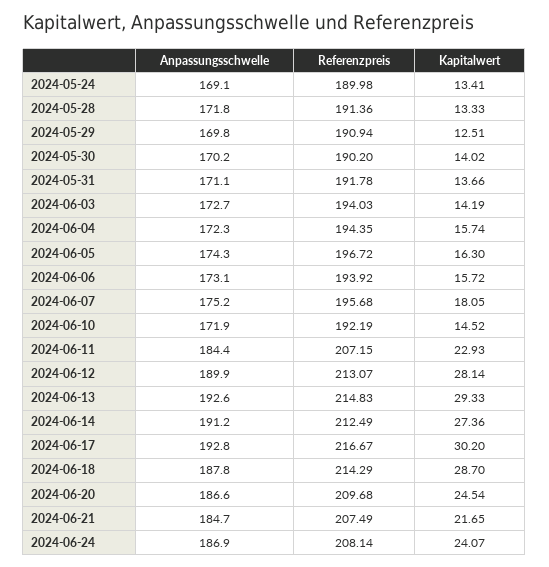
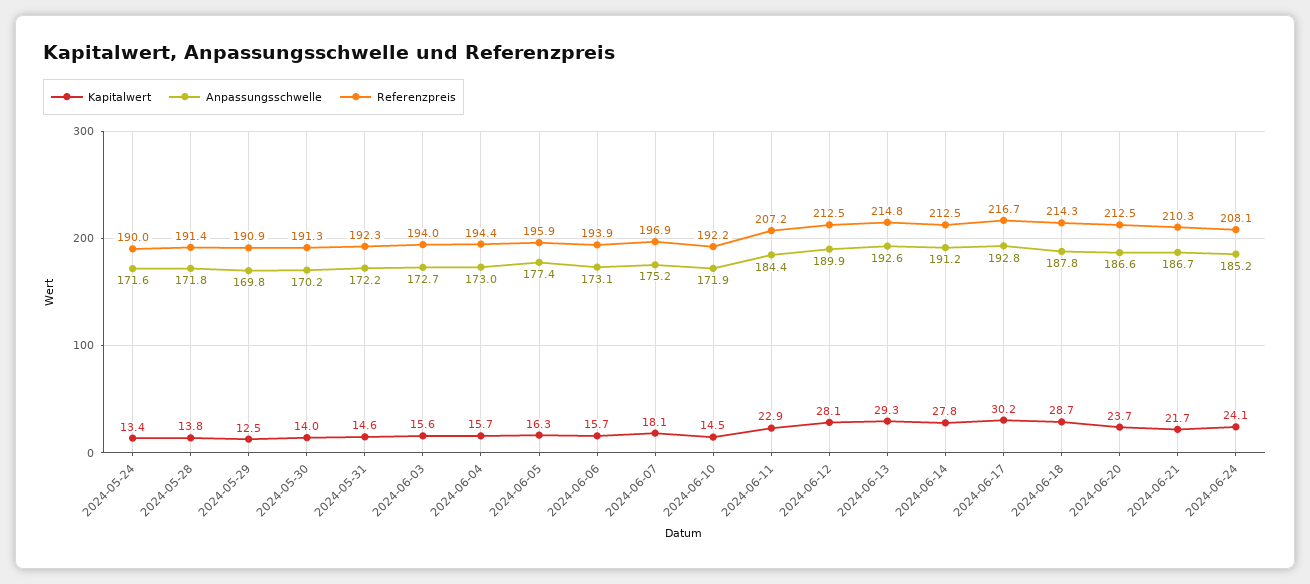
  {
    "Anpassungsschwelle": {
-     "2024-05-24": 169.1,
+     "2024-05-24": 171.6,
      "2024-05-28": 171.8,
      "2024-05-29": 169.8,
      "2024-05-30": 170.2,
-     "2024-05-31": 171.1,
+     "2024-05-31": 172.2,
      "2024-06-03": 172.7,
-     "2024-06-04": 172.3,
+     "2024-06-04": 173,
-     "2024-06-05": 174.3,
+     "2024-06-05": 177.4,
      "2024-06-06": 173.1,
      "2024-06-07": 175.2,
      "2024-06-10": 171.9,
      "2024-06-11": 184.4,
      "2024-06-12": 189.9,
      "2024-06-13": 192.6,
      "2024-06-14": 191.2,
      "2024-06-17": 192.8,
      "2024-06-18": 187.8,
      "2024-06-20": 186.6,
-     "2024-06-21": 184.7,
+     "2024-06-21": 186.7,
-     "2024-06-24": 186.9
+     "2024-06-24": 185.2
    },
    "Referenzpreis": {
      "2024-05-24": 189.98,
      "2024-05-28": 191.36,
      "2024-05-29": 190.94,
-     "2024-05-30": 190.2,
+     "2024-05-30": 191.3,
-     "2024-05-31": 191.78,
+     "2024-05-31": 192.3,
      "2024-06-03": 194.03,
      "2024-06-04": 194.35,
-     "2024-06-05": 196.72,
+     "2024-06-05": 195.9,
      "2024-06-06": 193.92,
-     "2024-06-07": 195.68,
+     "2024-06-07": 196.9,
      "2024-06-10": 192.19,
      "2024-06-11": 207.15,
-     "2024-06-12": 213.07,
+     "2024-06-12": 212.5,
      "2024-06-13": 214.83,
      "2024-06-14": 212.49,
      "2024-06-17": 216.67,
      "2024-06-18": 214.29,
-     "2024-06-20": 209.68,
+     "2024-06-20": 212.5,
-     "2024-06-21": 207.49,
+     "2024-06-21": 210.3,
      "2024-06-24": 208.14
    },
    "Kapitalwert": {
      "2024-05-24": 13.41,
-     "2024-05-28": 13.33,
+     "2024-05-28": 13.8,
      "2024-05-29": 12.51,
      "2024-05-30": 14.02,
-     "2024-05-31": 13.66,
+     "2024-05-31": 14.6,
-     "2024-06-03": 14.19,
+     "2024-06-03": 15.6,
      "2024-06-04": 15.74,
      "2024-06-05": 16.3,
      "2024-06-06": 15.72,
      "2024-06-07": 18.05,
      "2024-06-10": 14.52,
      "2024-06-11": 22.93,
      "2024-06-12": 28.14,
      "2024-06-13": 29.33,
-     "2024-06-14": 27.36,
+     "2024-06-14": 27.8,
      "2024-06-17": 30.2,
      "2024-06-18": 28.7,
-     "2024-06-20": 24.54,
+     "2024-06-20": 23.7,
      "2024-06-21": 21.65,
      "2024-06-24": 24.07
    }
  }

